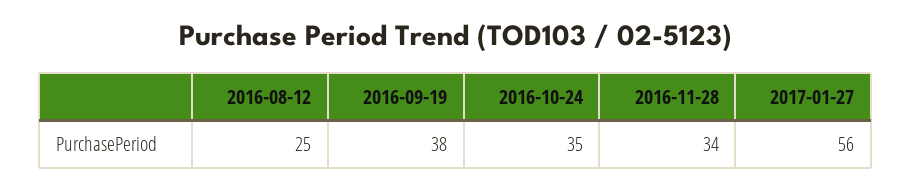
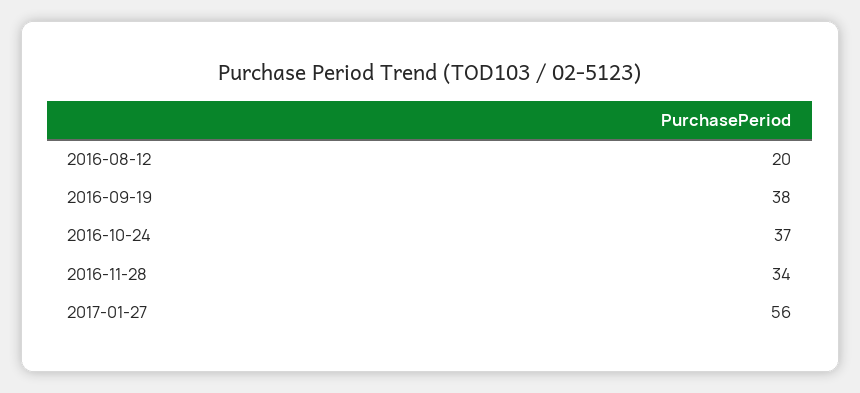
  {
-   "2016-08-12": 25,
+   "2016-08-12": 20,
    "2016-09-19": 38,
-   "2016-10-24": 35,
+   "2016-10-24": 37,
    "2016-11-28": 34,
    "2017-01-27": 56
  }

